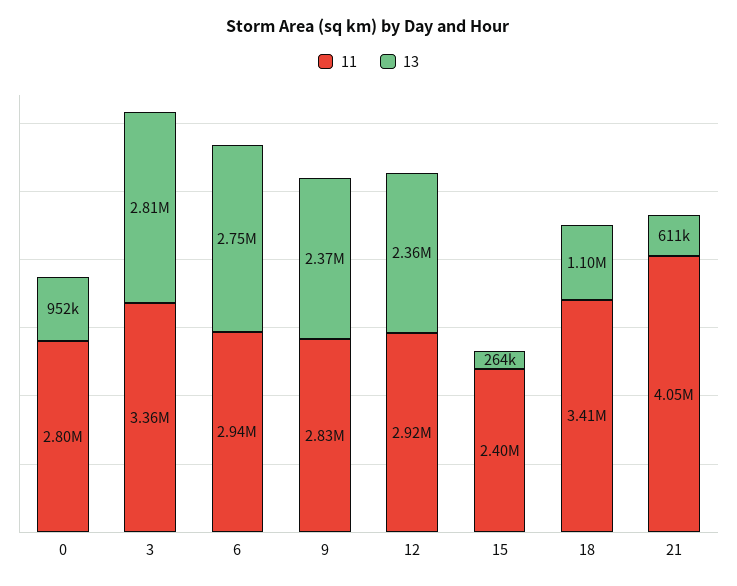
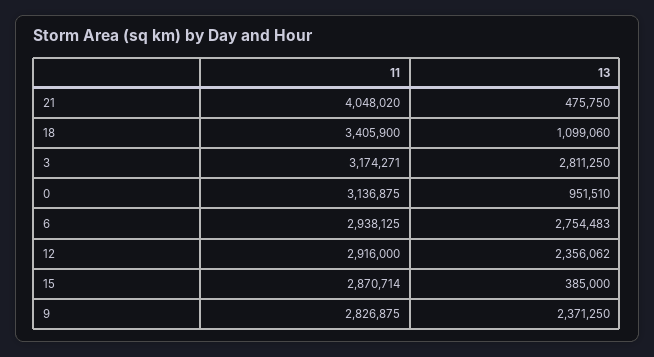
  {
    "11": {
-     "0": 2800000,
+     "0": 3136875,
-     "3": 3360000,
+     "3": 3174271,
      "6": 2938125,
      "9": 2826875,
      "12": 2916000,
-     "15": 2400000,
+     "15": 2870714,
      "18": 3405900,
      "21": 4048020
    },
    "13": {
      "0": 951510,
      "3": 2811250,
      "6": 2754483,
      "9": 2371250,
      "12": 2356062,
-     "15": 264000,
+     "15": 385000,
      "18": 1099060,
-     "21": 611000
+     "21": 475750
    }
  }

